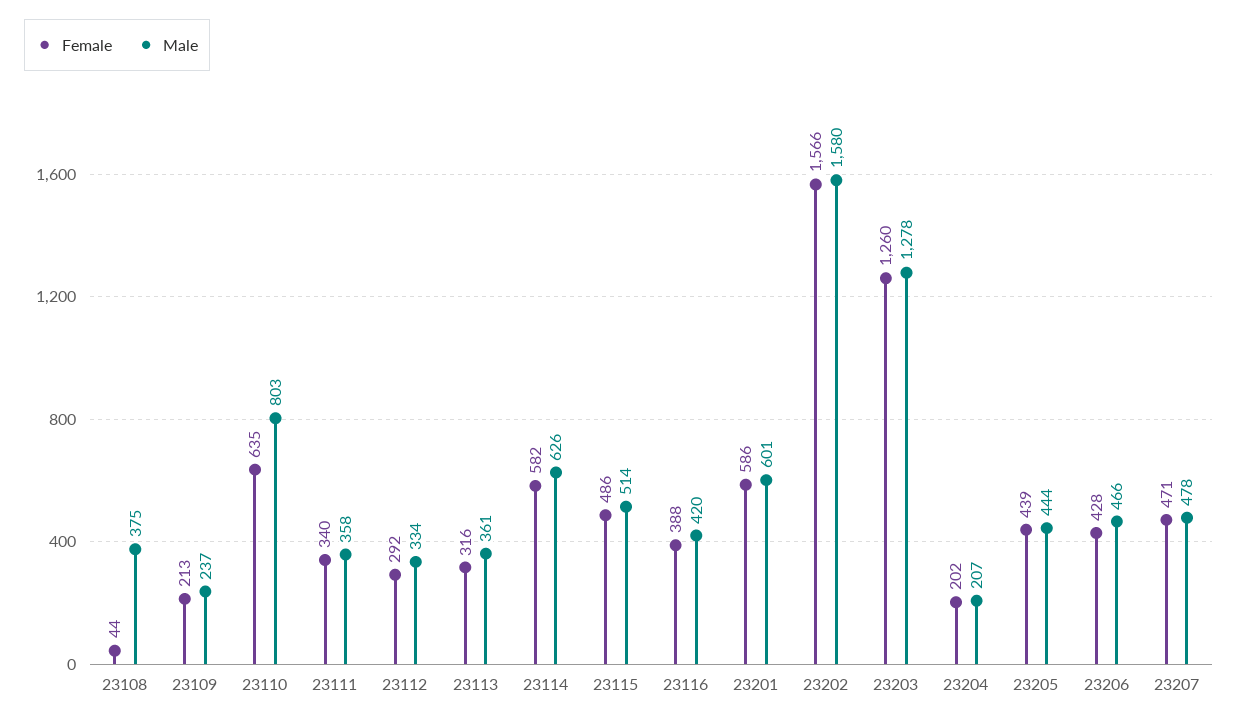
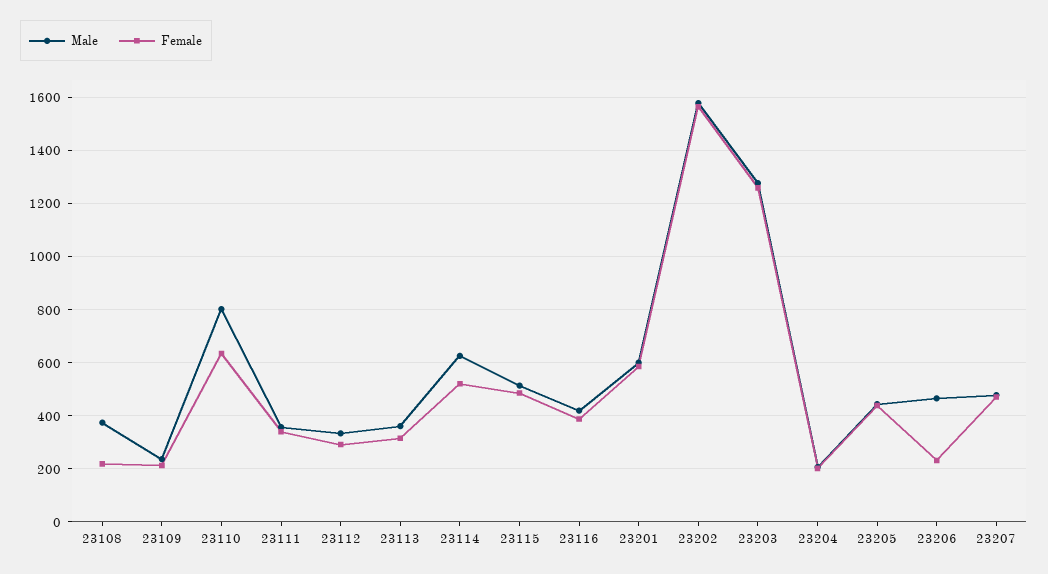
  {
    "Female": {
-     "23108": 44,
+     "23108": 225,
      "23109": 213,
      "23110": 635,
      "23111": 340,
      "23112": 292,
      "23113": 316,
-     "23114": 582,
+     "23114": 525,
      "23115": 486,
      "23116": 388,
      "23201": 586,
      "23202": 1566,
      "23203": 1260,
      "23204": 202,
      "23205": 439,
-     "23206": 428,
+     "23206": 225,
      "23207": 471
    },
    "Male": {
      "23108": 375,
      "23109": 237,
      "23110": 803,
      "23111": 358,
      "23112": 334,
      "23113": 361,
      "23114": 626,
      "23115": 514,
      "23116": 420,
      "23201": 601,
      "23202": 1580,
      "23203": 1278,
      "23204": 207,
      "23205": 444,
      "23206": 466,
      "23207": 478
    }
  }

